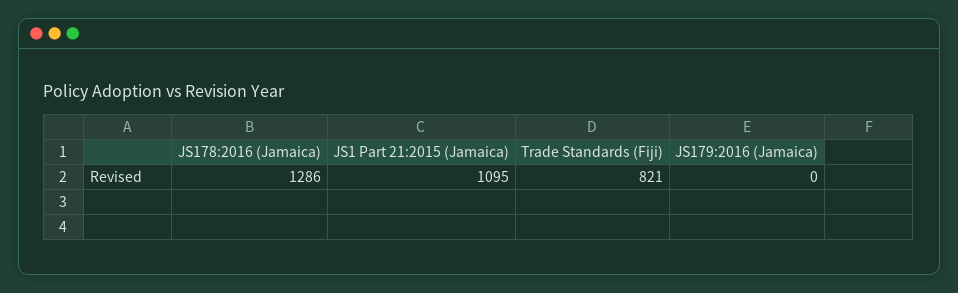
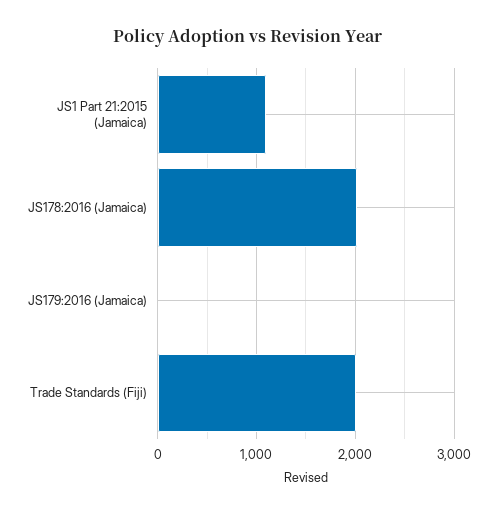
  {
-   "JS178:2016 (Jamaica)": 1286,
+   "JS178:2016 (Jamaica)": 2000,
    "JS1 Part 21:2015 (Jamaica)": 1095,
-   "Trade Standards (Fiji)": 821,
+   "Trade Standards (Fiji)": 2000,
    "JS179:2016 (Jamaica)": 0
  }

